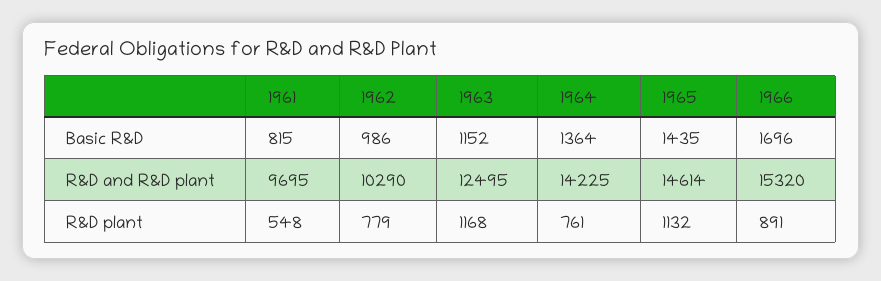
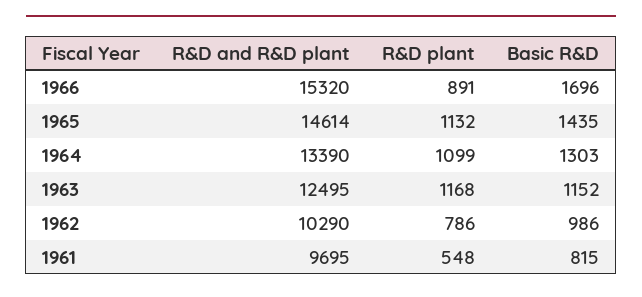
  {
    "1961": {
      "Basic R&D": 815,
      "R&D and R&D plant": 9695,
      "R&D plant": 548
    },
    "1962": {
      "Basic R&D": 986,
      "R&D and R&D plant": 10290,
-     "R&D plant": 779
+     "R&D plant": 786
    },
    "1963": {
      "Basic R&D": 1152,
      "R&D and R&D plant": 12495,
      "R&D plant": 1168
    },
    "1964": {
-     "Basic R&D": 1364,
+     "Basic R&D": 1303,
-     "R&D and R&D plant": 14225,
+     "R&D and R&D plant": 13390,
-     "R&D plant": 761
+     "R&D plant": 1099
    },
    "1965": {
      "Basic R&D": 1435,
      "R&D and R&D plant": 14614,
      "R&D plant": 1132
    },
    "1966": {
      "Basic R&D": 1696,
      "R&D and R&D plant": 15320,
      "R&D plant": 891
    }
  }

